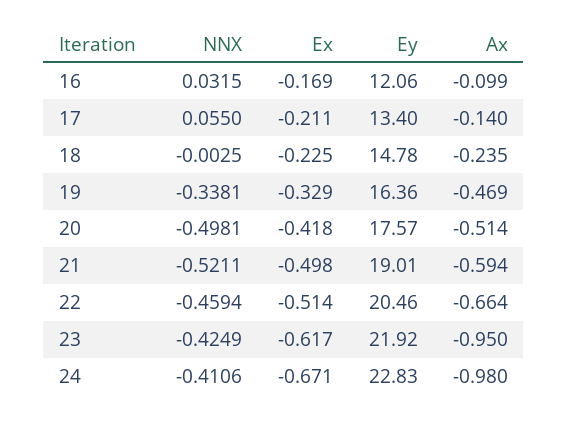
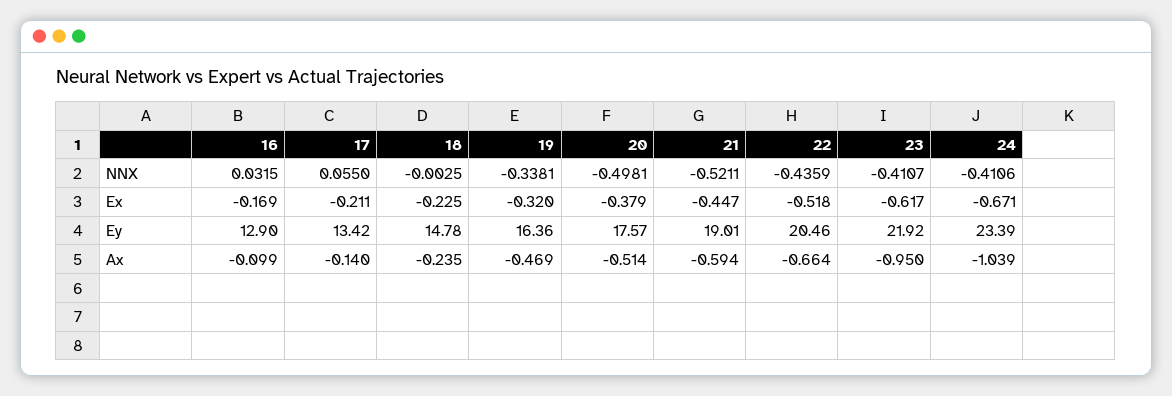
  {
    "NNX": {
      "16": 0.0315,
      "17": 0.055,
      "18": -0.0025,
      "19": -0.3381,
      "20": -0.4981,
      "21": -0.5211,
-     "22": -0.4594,
+     "22": -0.4359,
-     "23": -0.4249,
+     "23": -0.4107,
      "24": -0.4106
    },
    "Ex": {
      "16": -0.169,
      "17": -0.211,
      "18": -0.225,
-     "19": -0.329,
+     "19": -0.32,
-     "20": -0.418,
+     "20": -0.379,
-     "21": -0.498,
+     "21": -0.447,
-     "22": -0.514,
+     "22": -0.518,
      "23": -0.617,
      "24": -0.671
    },
    "Ey": {
-     "16": 12.06,
+     "16": 12.9,
-     "17": 13.4,
+     "17": 13.42,
      "18": 14.78,
      "19": 16.36,
      "20": 17.57,
      "21": 19.01,
      "22": 20.46,
      "23": 21.92,
-     "24": 22.83
+     "24": 23.39
    },
    "Ax": {
      "16": -0.099,
      "17": -0.14,
      "18": -0.235,
      "19": -0.469,
      "20": -0.514,
      "21": -0.594,
      "22": -0.664,
      "23": -0.95,
-     "24": -0.98
+     "24": -1.039
    }
  }

